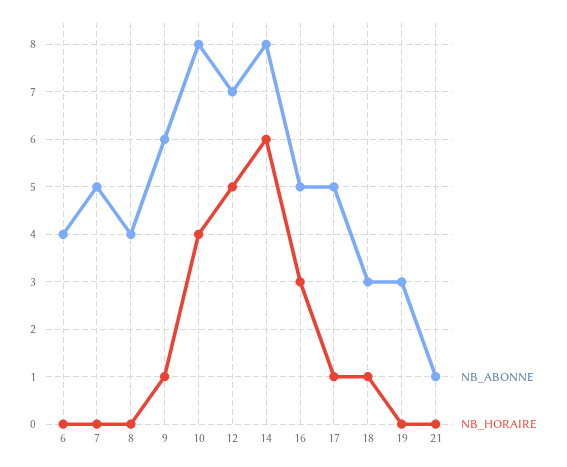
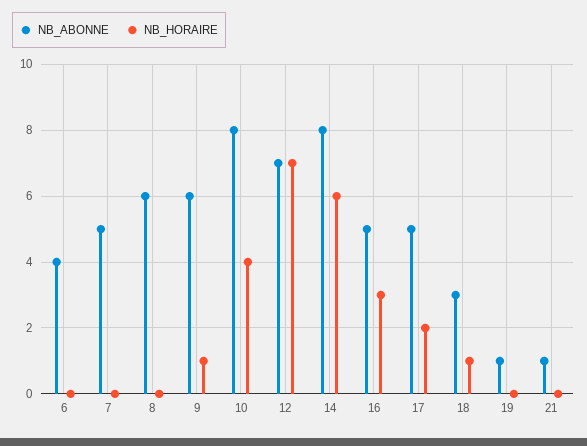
  {
    "NB_ABONNE": {
      "6": 4,
      "7": 5,
-     "8": 4,
+     "8": 6,
      "9": 6,
      "10": 8,
      "12": 7,
      "14": 8,
      "16": 5,
      "17": 5,
      "18": 3,
-     "19": 3,
+     "19": 1,
      "21": 1
    },
    "NB_HORAIRE": {
      "6": 0,
      "7": 0,
      "8": 0,
      "9": 1,
      "10": 4,
-     "12": 5,
+     "12": 7,
      "14": 6,
      "16": 3,
-     "17": 1,
+     "17": 2,
      "18": 1,
      "19": 0,
      "21": 0
    }
  }

